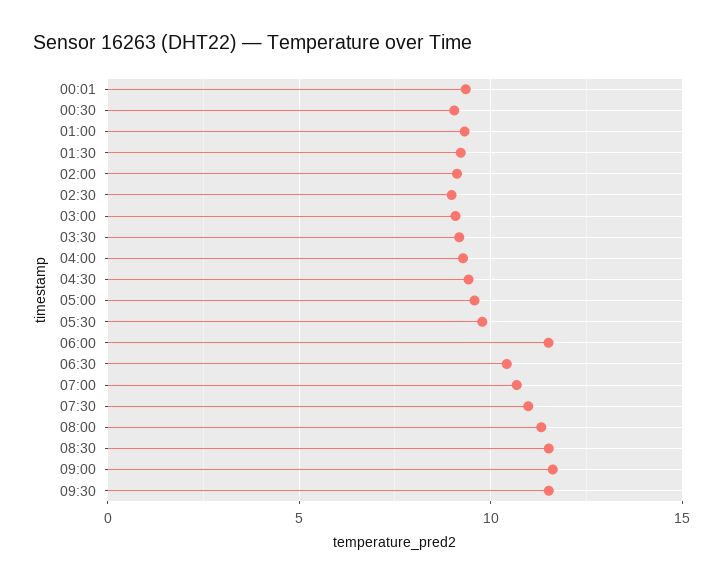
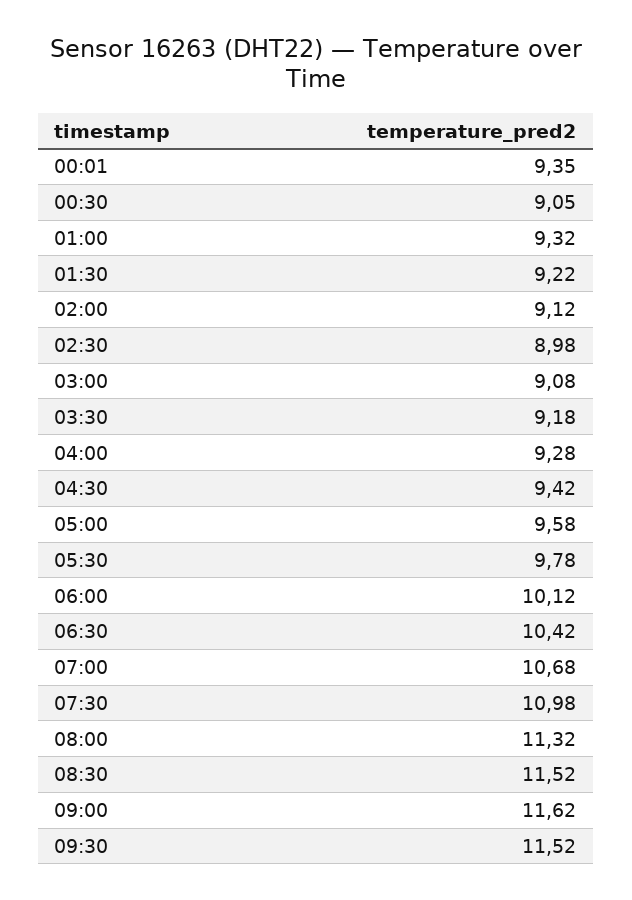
  {
    "00:01": 9.35,
    "00:30": 9.05,
    "01:00": 9.32,
    "01:30": 9.22,
    "02:00": 9.12,
    "02:30": 8.98,
    "03:00": 9.08,
    "03:30": 9.18,
    "04:00": 9.28,
    "04:30": 9.42,
    "05:00": 9.58,
    "05:30": 9.78,
-   "06:00": 11.5,
+   "06:00": 10.12,
    "06:30": 10.42,
    "07:00": 10.68,
    "07:30": 10.98,
    "08:00": 11.32,
    "08:30": 11.52,
    "09:00": 11.62,
    "09:30": 11.52
  }

